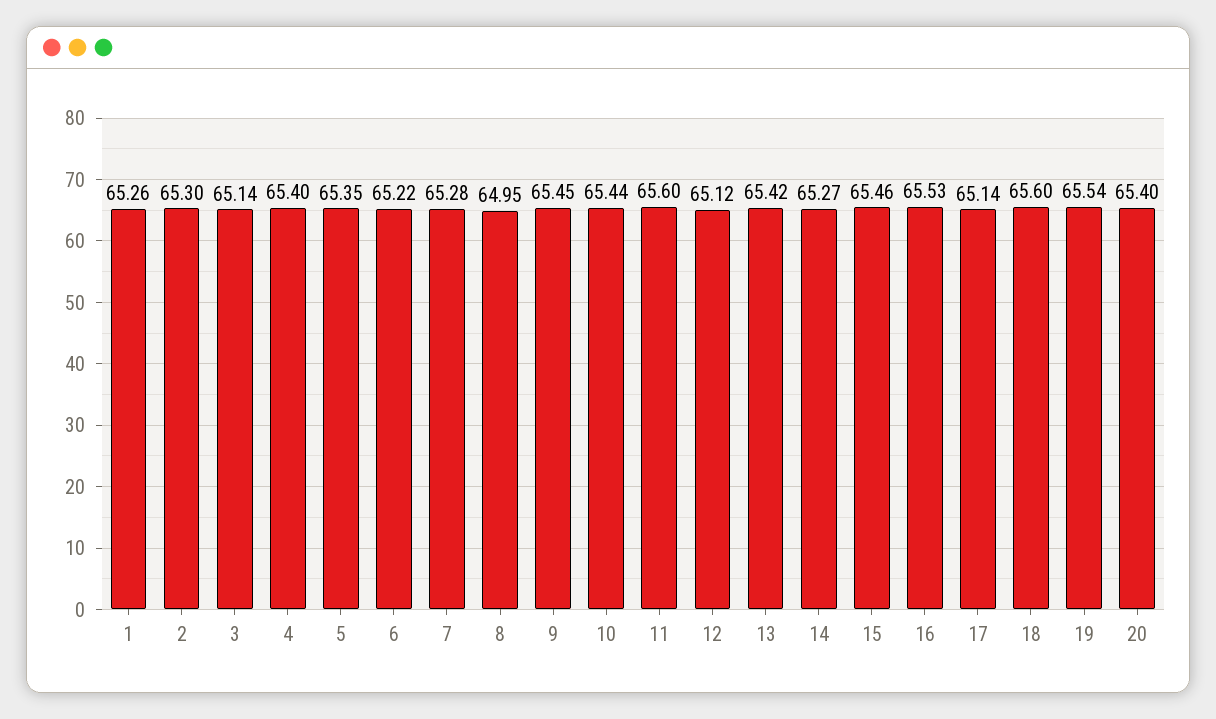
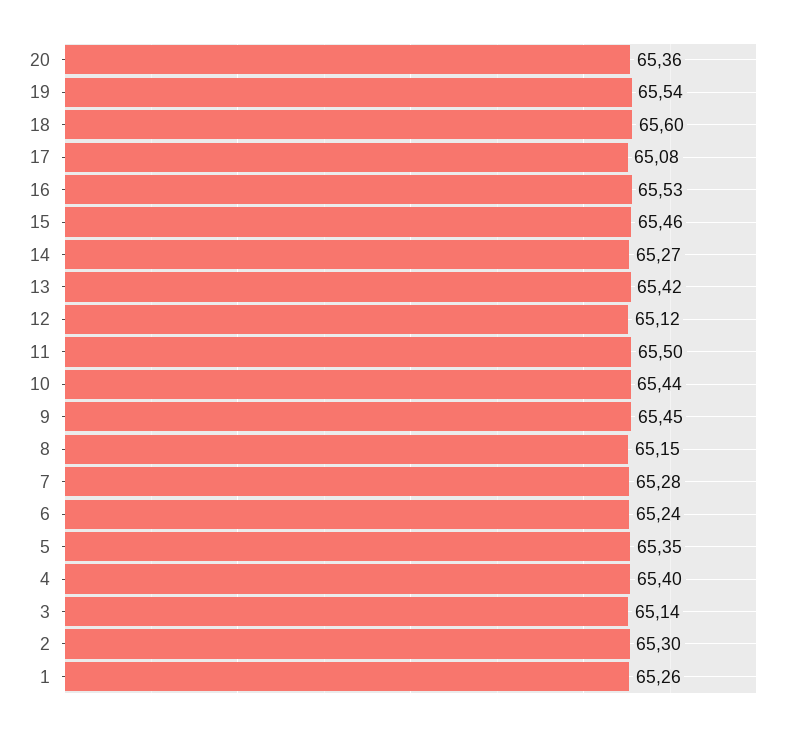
  {
    "1": 65.26,
    "2": 65.3,
    "3": 65.14,
    "4": 65.4,
    "5": 65.35,
-   "6": 65.22,
+   "6": 65.24,
    "7": 65.28,
-   "8": 64.95,
+   "8": 65.15,
    "9": 65.45,
    "10": 65.44,
-   "11": 65.6,
+   "11": 65.5,
    "12": 65.12,
    "13": 65.42,
    "14": 65.27,
    "15": 65.46,
    "16": 65.53,
-   "17": 65.14,
+   "17": 65.08,
    "18": 65.6,
    "19": 65.54,
-   "20": 65.4
+   "20": 65.36
  }

